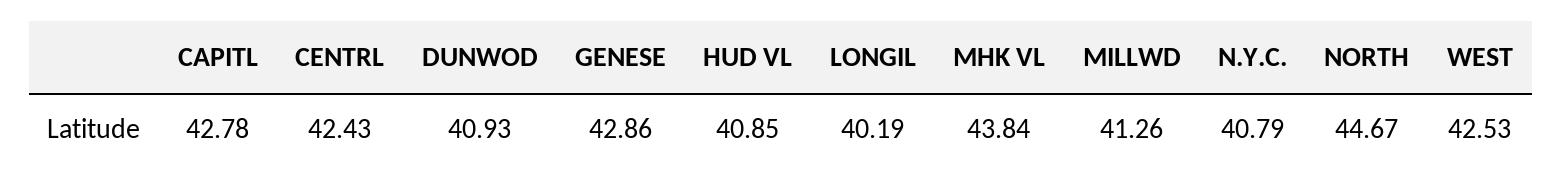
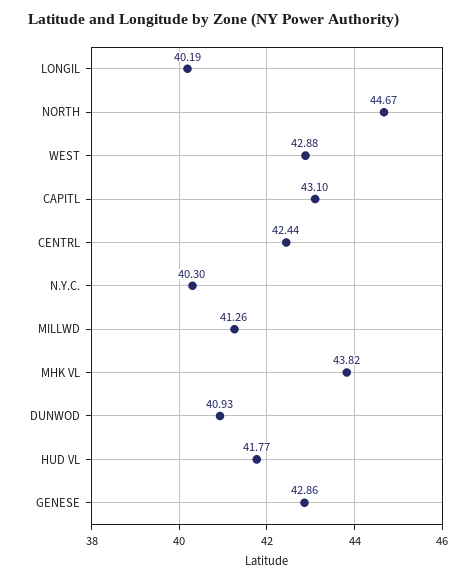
  {
-   "CAPITL": 42.78,
+   "CAPITL": 43.1,
-   "CENTRL": 42.43,
+   "CENTRL": 42.44,
    "DUNWOD": 40.93,
    "GENESE": 42.86,
-   "HUD VL": 40.85,
+   "HUD VL": 41.77,
    "LONGIL": 40.19,
-   "MHK VL": 43.84,
+   "MHK VL": 43.82,
    "MILLWD": 41.26,
-   "N.Y.C.": 40.79,
+   "N.Y.C.": 40.3,
    "NORTH": 44.67,
-   "WEST": 42.53
+   "WEST": 42.88
  }

